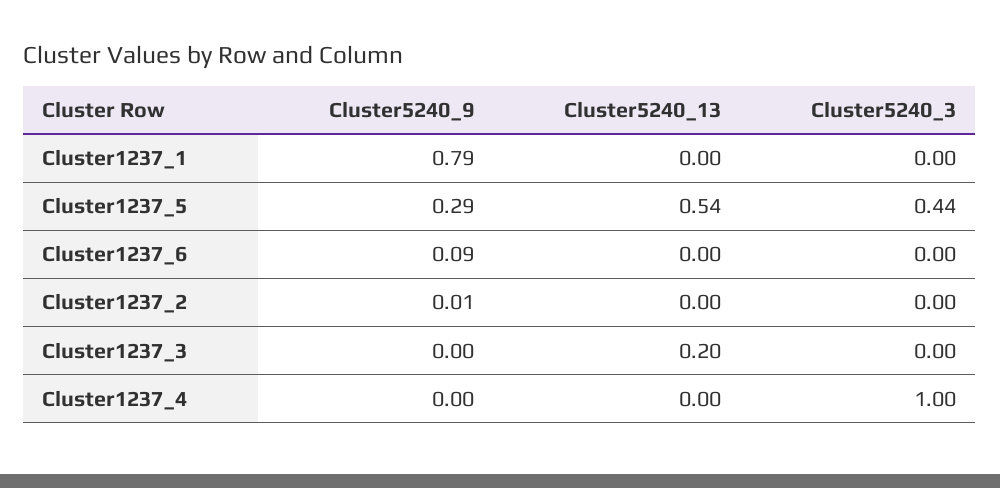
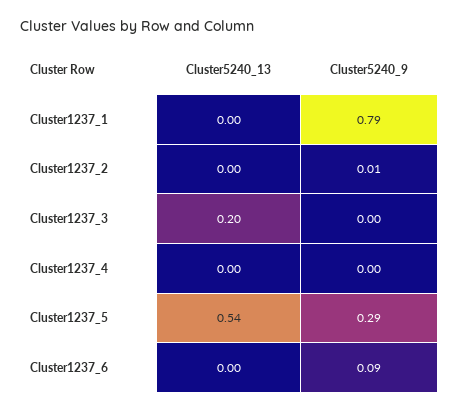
  {
    "Cluster5240_9": {
      "Cluster1237_1": 0.79,
      "Cluster1237_5": 0.29,
      "Cluster1237_6": 0.09,
      "Cluster1237_2": 0.01,
      "Cluster1237_3": 0,
      "Cluster1237_4": 0
    },
    "Cluster5240_13": {
      "Cluster1237_1": 0,
      "Cluster1237_5": 0.54,
      "Cluster1237_6": 0,
      "Cluster1237_2": 0,
      "Cluster1237_3": 0.2,
      "Cluster1237_4": 0
-   },
+   }
-   "Cluster5240_3": {
-     "Cluster1237_1": 0,
-     "Cluster1237_5": 0.44,
-     "Cluster1237_6": 0,
-     "Cluster1237_2": 0,
-     "Cluster1237_3": 0,
-     "Cluster1237_4": 1
-   }
  }

